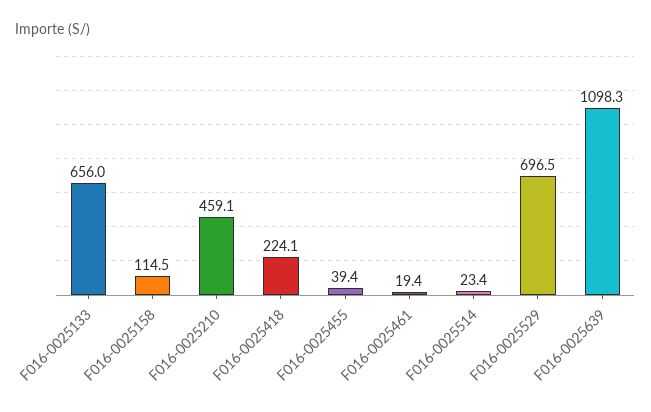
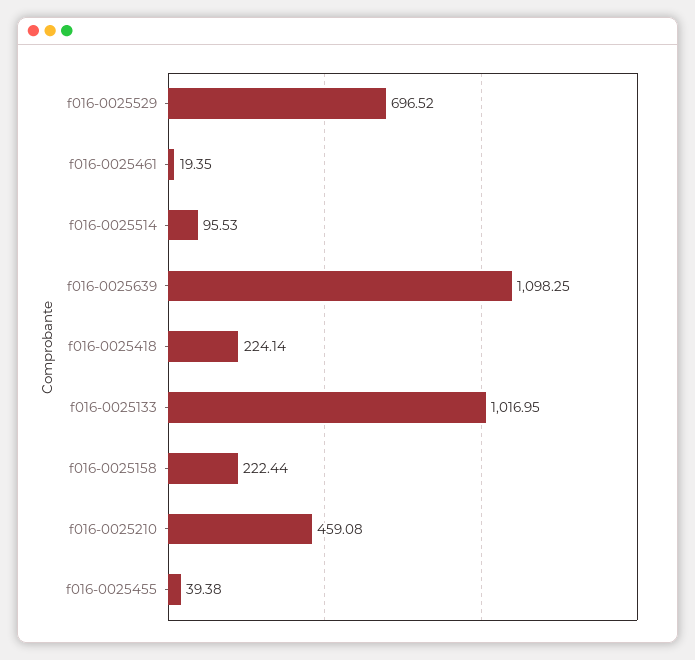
  {
-   "F016-0025133": 656,
+   "F016-0025133": 1016.95,
-   "F016-0025158": 114.5,
+   "F016-0025158": 222.44,
    "F016-0025210": 459.08,
    "F016-0025418": 224.14,
    "F016-0025455": 39.38,
    "F016-0025461": 19.35,
-   "F016-0025514": 23.4,
+   "F016-0025514": 95.53,
    "F016-0025529": 696.52,
    "F016-0025639": 1098.25
  }

